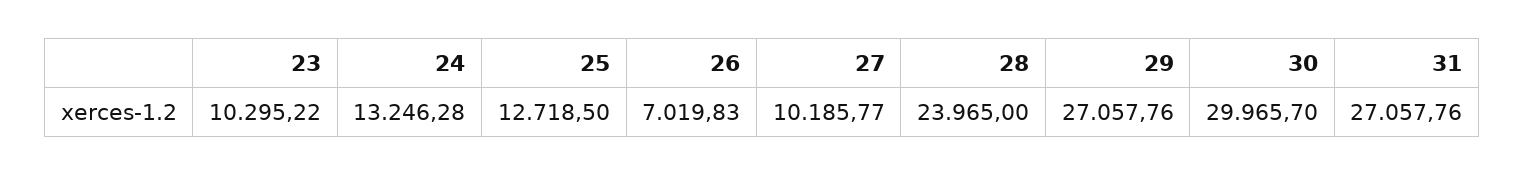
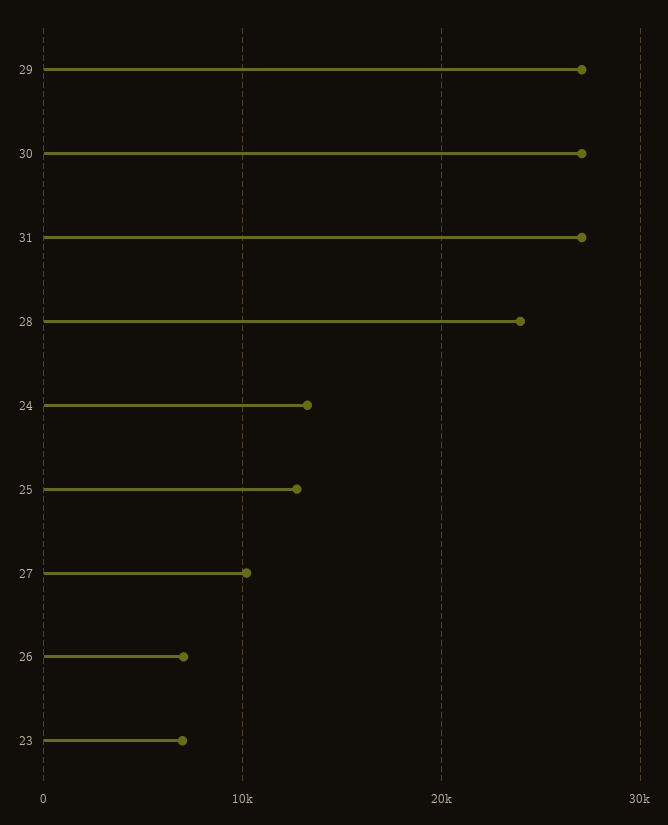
  {
-   "23": 10295.22,
+   "23": 7000,
    "24": 13246.28,
    "25": 12718.5,
    "26": 7019.83,
    "27": 10185.77,
    "28": 23965,
    "29": 27057.76,
-   "30": 29965.7,
+   "30": 27000,
    "31": 27057.76
  }

